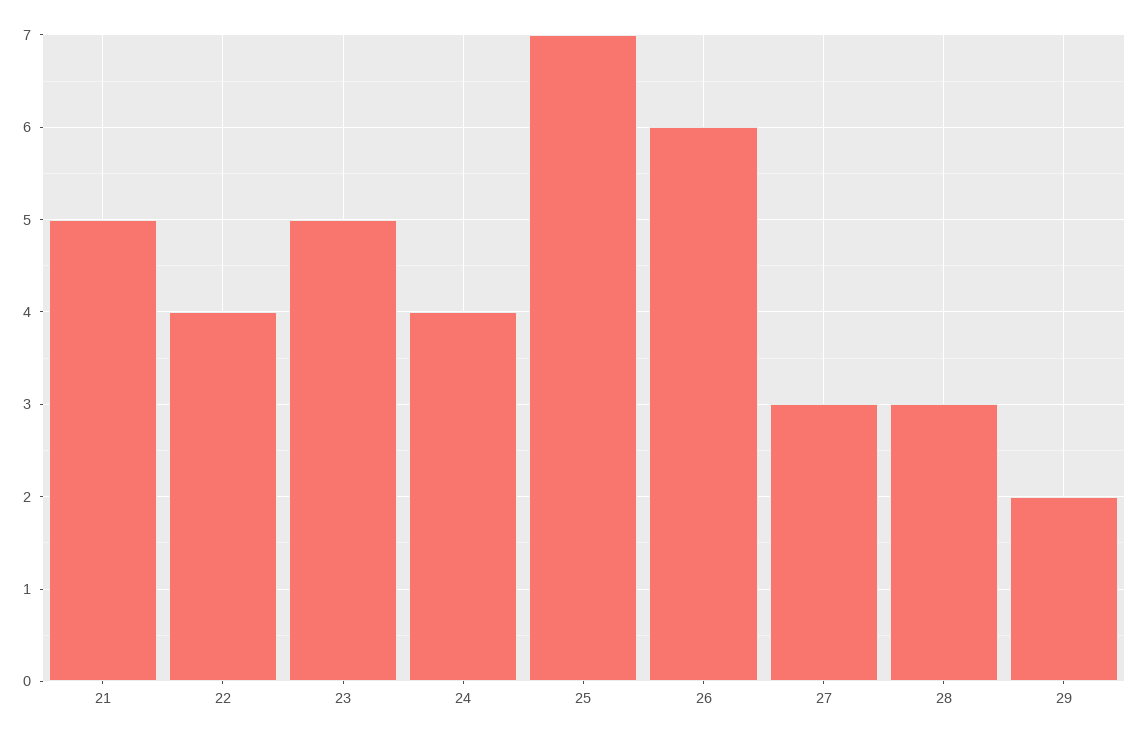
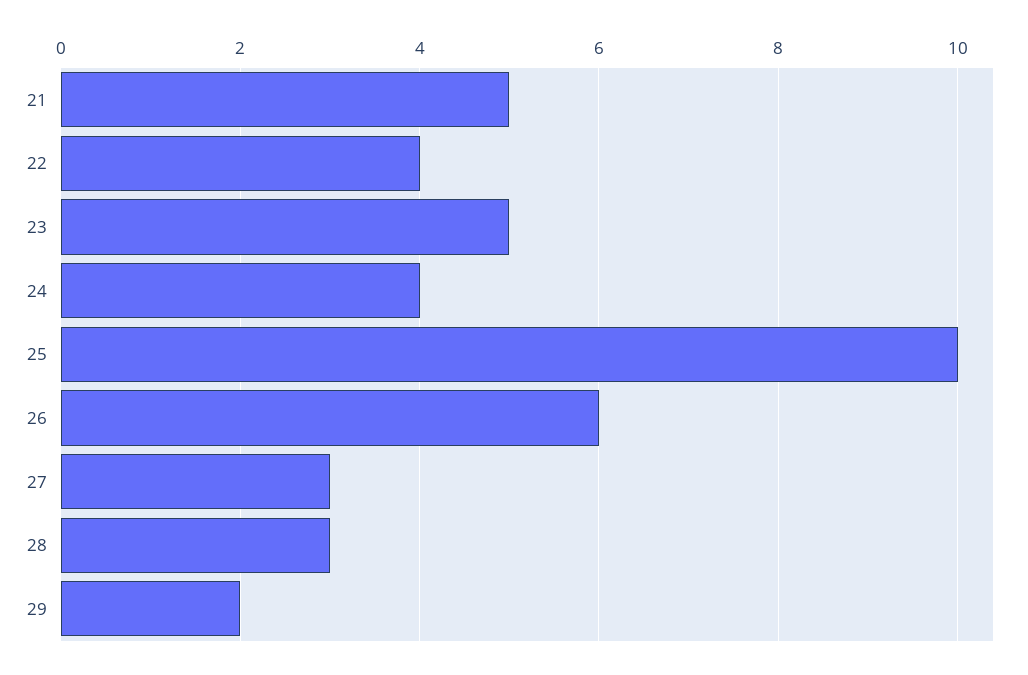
  {
    "21": 5,
    "22": 4,
    "23": 5,
    "24": 4,
-   "25": 7,
+   "25": 10,
    "26": 6,
    "27": 3,
    "28": 3,
    "29": 2
  }

